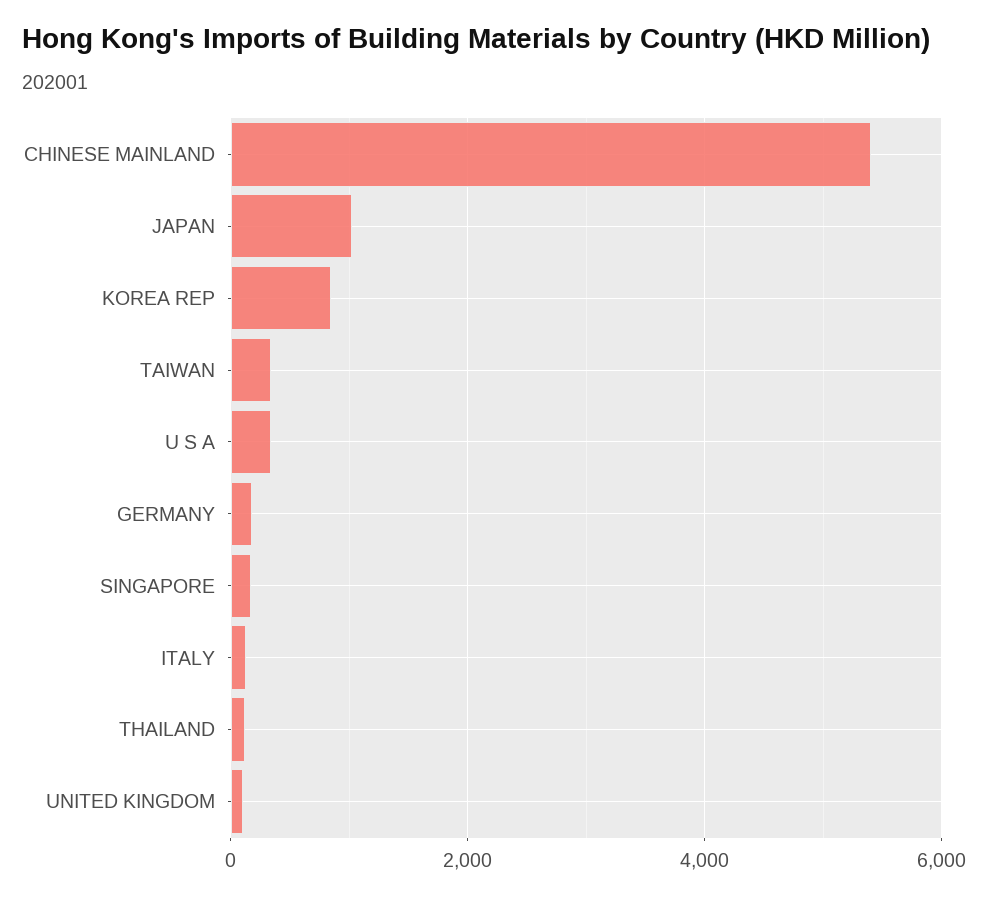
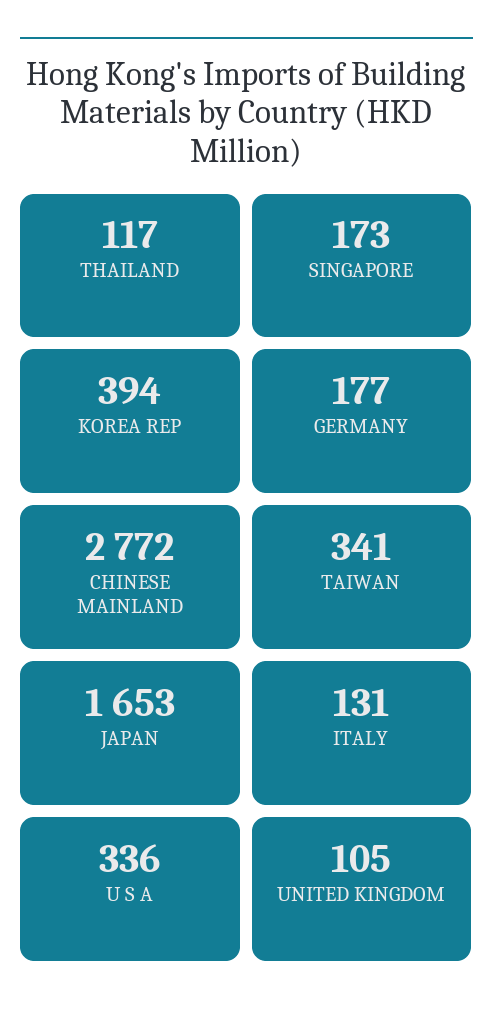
  {
-   "CHINESE MAINLAND": 5400,
+   "CHINESE MAINLAND": 2772,
-   "JAPAN": 1000,
+   "JAPAN": 1653,
-   "KOREA REP": 800,
+   "KOREA REP": 394,
    "TAIWAN": 341,
    "U S A": 336,
    "GERMANY": 177,
    "SINGAPORE": 173,
    "ITALY": 131,
    "THAILAND": 117,
    "UNITED KINGDOM": 105
  }

